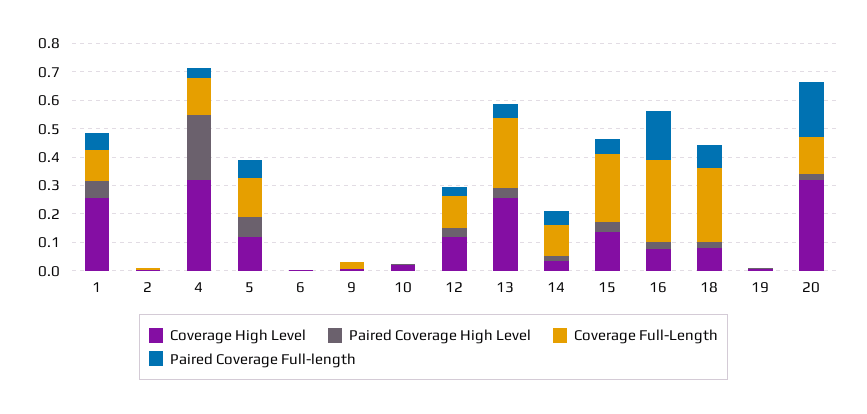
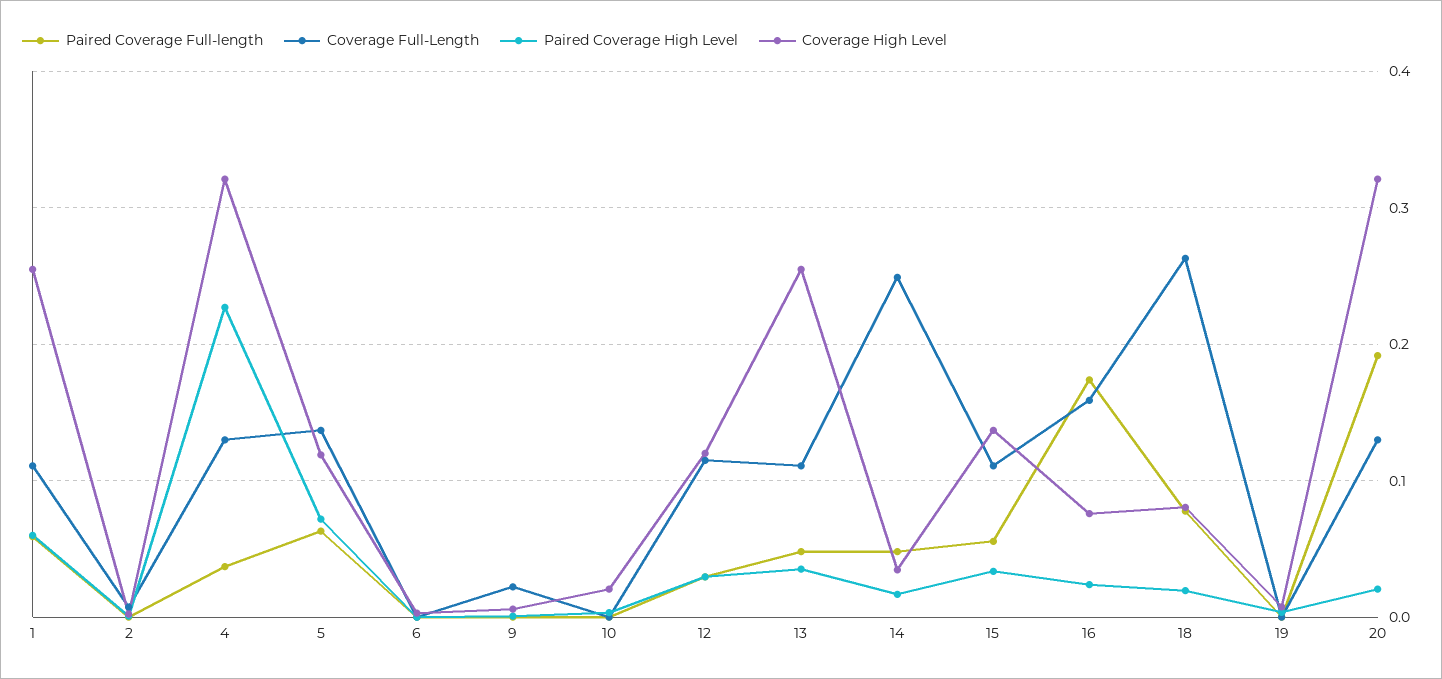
  {
    "Coverage High Level": {
      "1": 0.26,
      "2": 0,
      "4": 0.32,
      "5": 0.12,
      "6": 0,
      "9": 0.01,
      "10": 0.02,
      "12": 0.12,
      "13": 0.26,
      "14": 0.03,
      "15": 0.14,
      "16": 0.08,
      "18": 0.08,
      "19": 0.01,
      "20": 0.32
    },
    "Paired Coverage High Level": {
      "1": 0.06,
      "2": 0,
      "4": 0.23,
      "5": 0.07,
      "6": 0,
      "9": 0,
      "10": 0,
      "12": 0.03,
      "13": 0.04,
      "14": 0.02,
      "15": 0.03,
      "16": 0.02,
      "18": 0.02,
      "19": 0,
      "20": 0.02
    },
    "Coverage Full-Length": {
      "1": 0.11,
      "2": 0.01,
      "4": 0.13,
      "5": 0.14,
      "6": 0,
      "9": 0.02,
      "10": 0,
      "12": 0.12,
-     "13": 0.25,
+     "13": 0.11,
-     "14": 0.1,
+     "14": 0.25,
-     "15": 0.25,
+     "15": 0.11,
-     "16": 0.3,
+     "16": 0.16,
      "18": 0.26,
      "19": 0,
      "20": 0.13
    },
    "Paired Coverage Full-length": {
      "1": 0.06,
      "2": 0,
      "4": 0.04,
      "5": 0.06,
      "6": 0,
      "9": 0,
      "10": 0,
      "12": 0.03,
      "13": 0.05,
      "14": 0.05,
      "15": 0.06,
      "16": 0.17,
      "18": 0.08,
      "19": 0,
      "20": 0.19
    }
  }

